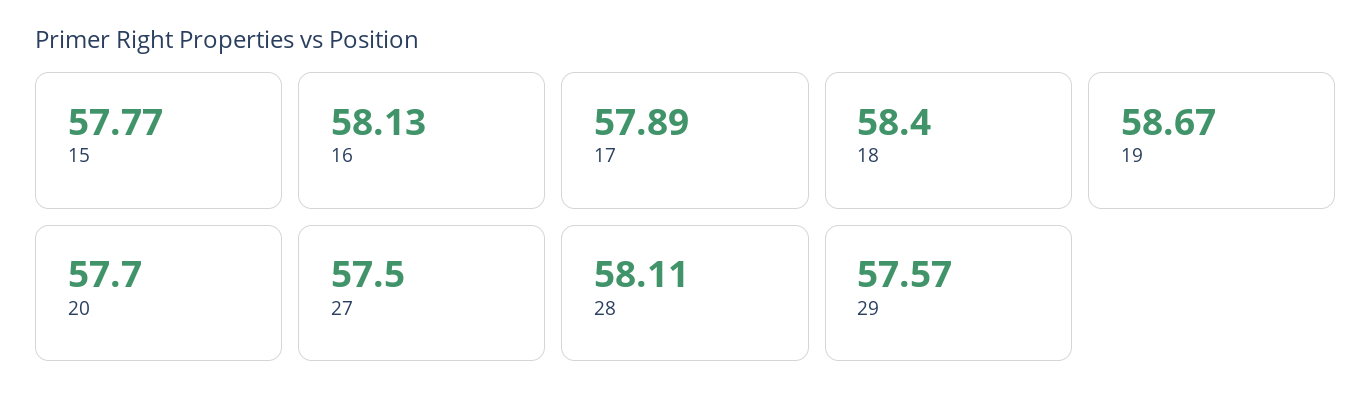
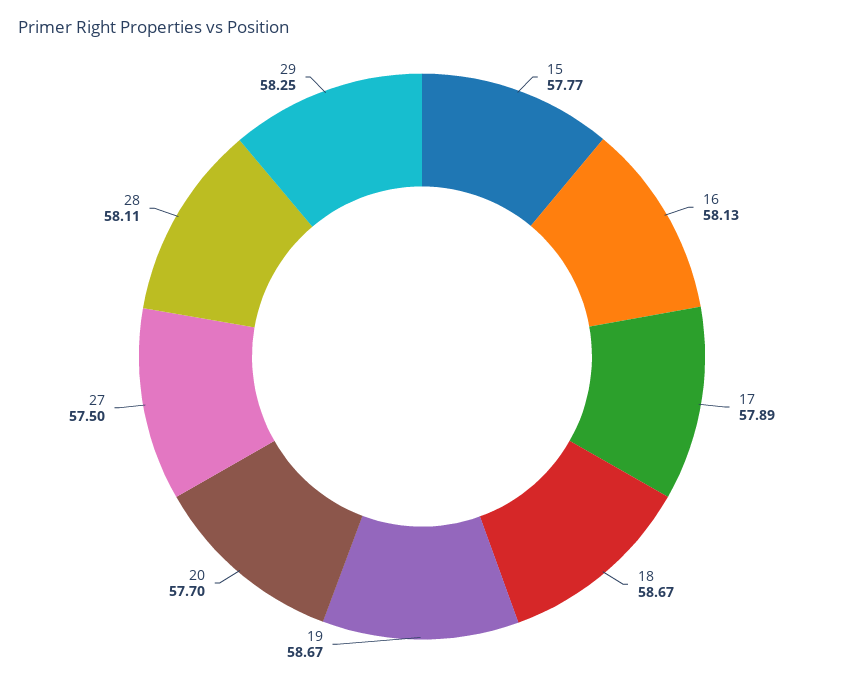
  {
    "15": 57.77,
    "16": 58.13,
    "17": 57.89,
-   "18": 58.4,
+   "18": 58.67,
    "19": 58.67,
    "20": 57.7,
    "27": 57.5,
    "28": 58.11,
-   "29": 57.57
+   "29": 58.25
  }

